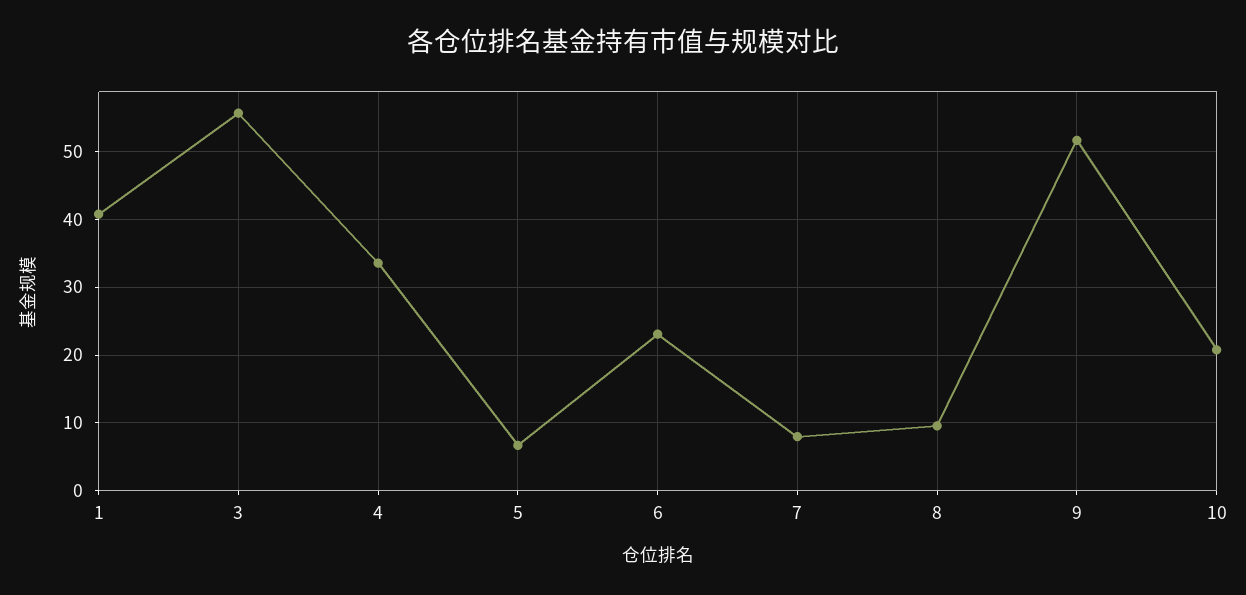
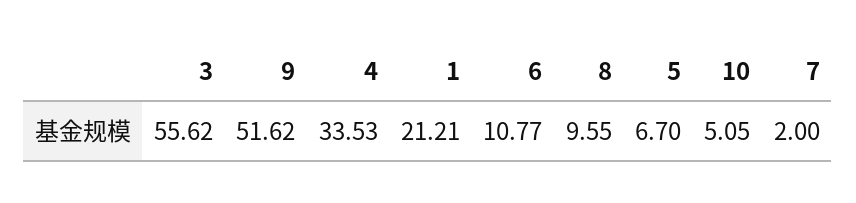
  {
-   "1": 41,
+   "1": 21.21,
    "3": 55.62,
    "4": 33.53,
    "5": 6.7,
-   "6": 23,
+   "6": 10.77,
-   "7": 8,
+   "7": 2,
    "8": 9.55,
    "9": 51.62,
-   "10": 21
+   "10": 5.05
  }

